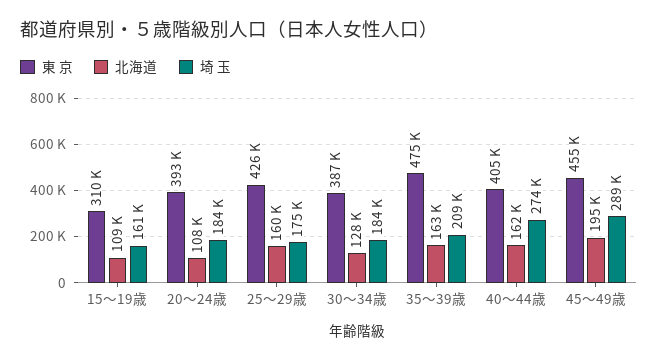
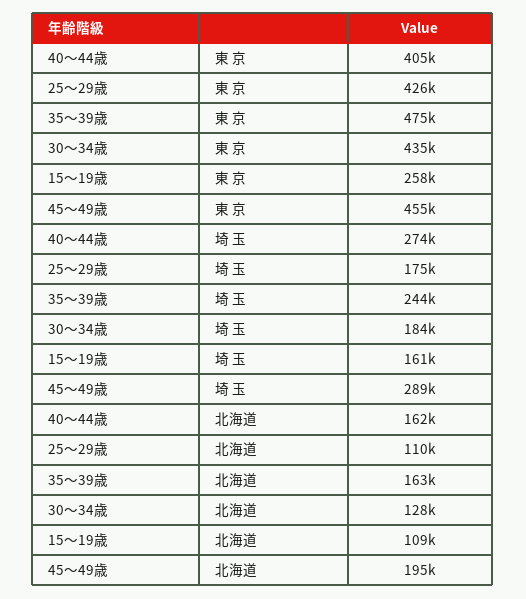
  {
    "東 京": {
-     "15～19歳": 310000,
+     "15～19歳": 258000,
-     "20～24歳": 393000,
      "25～29歳": 426000,
-     "30～34歳": 387000,
+     "30～34歳": 435000,
      "35～39歳": 475000,
      "40～44歳": 405000,
      "45～49歳": 455000
    },
    "北海道": {
      "15～19歳": 109000,
-     "20～24歳": 108000,
-     "25～29歳": 160000,
+     "25～29歳": 110000,
      "30～34歳": 128000,
      "35～39歳": 163000,
      "40～44歳": 162000,
      "45～49歳": 195000
    },
    "埼 玉": {
      "15～19歳": 161000,
-     "20～24歳": 184000,
      "25～29歳": 175000,
      "30～34歳": 184000,
-     "35～39歳": 209000,
+     "35～39歳": 244000,
      "40～44歳": 274000,
      "45～49歳": 289000
    }
  }

